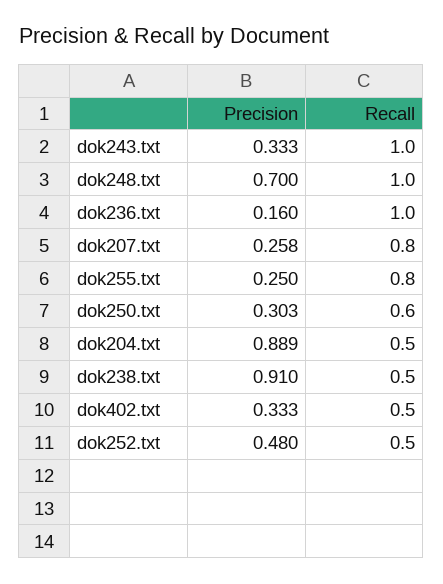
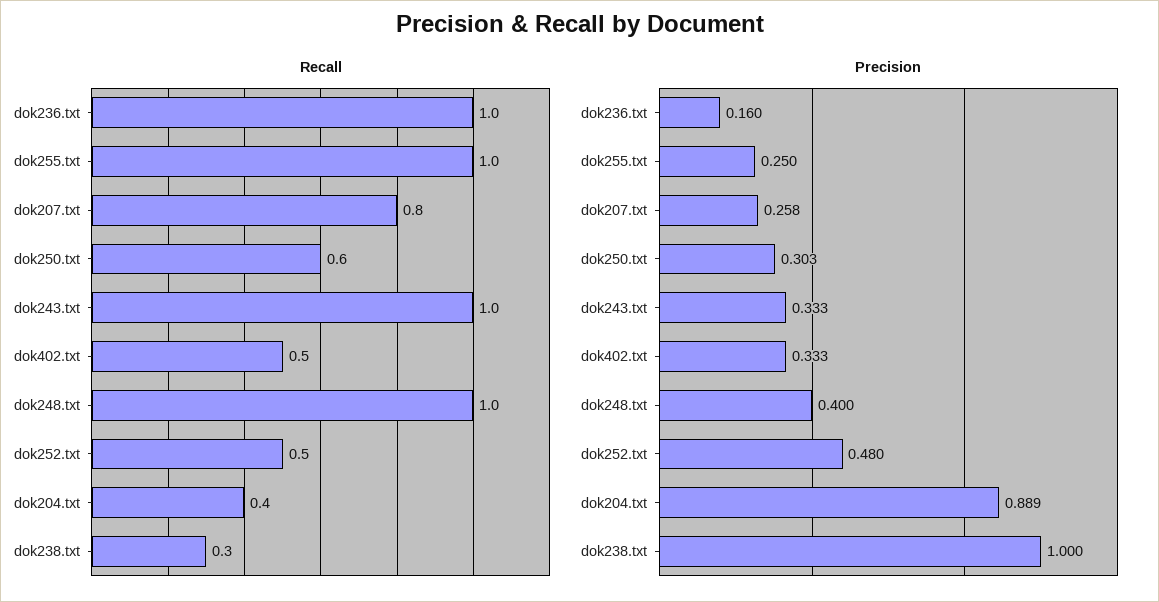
  {
    "Precision": {
      "dok243.txt": 0.333,
-     "dok248.txt": 0.7,
+     "dok248.txt": 0.4,
      "dok236.txt": 0.16,
      "dok207.txt": 0.258,
      "dok255.txt": 0.25,
      "dok250.txt": 0.303,
      "dok204.txt": 0.889,
-     "dok238.txt": 0.91,
+     "dok238.txt": 1,
      "dok402.txt": 0.333,
      "dok252.txt": 0.48
    },
    "Recall": {
      "dok243.txt": 1,
      "dok248.txt": 1,
      "dok236.txt": 1,
      "dok207.txt": 0.8,
-     "dok255.txt": 0.8,
+     "dok255.txt": 1,
      "dok250.txt": 0.6,
-     "dok204.txt": 0.5,
+     "dok204.txt": 0.4,
-     "dok238.txt": 0.5,
+     "dok238.txt": 0.3,
      "dok402.txt": 0.5,
      "dok252.txt": 0.5
    }
  }

